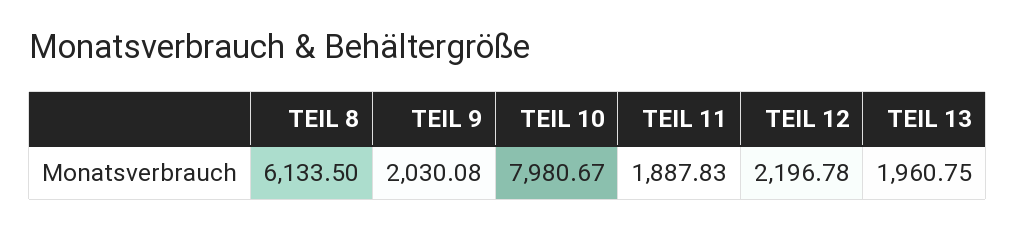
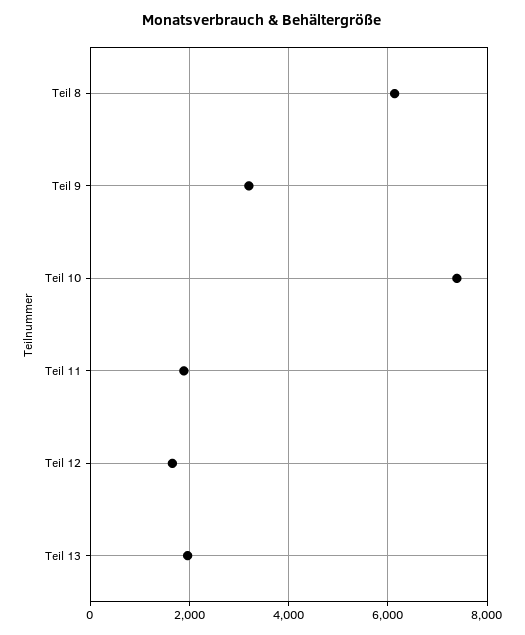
  {
    "TEIL 8": 6133.5,
-   "TEIL 9": 2030.08,
+   "TEIL 9": 3200,
-   "TEIL 10": 7980.67,
+   "TEIL 10": 7400,
    "TEIL 11": 1887.83,
-   "TEIL 12": 2196.78,
+   "TEIL 12": 1600,
    "TEIL 13": 1960.75
  }

